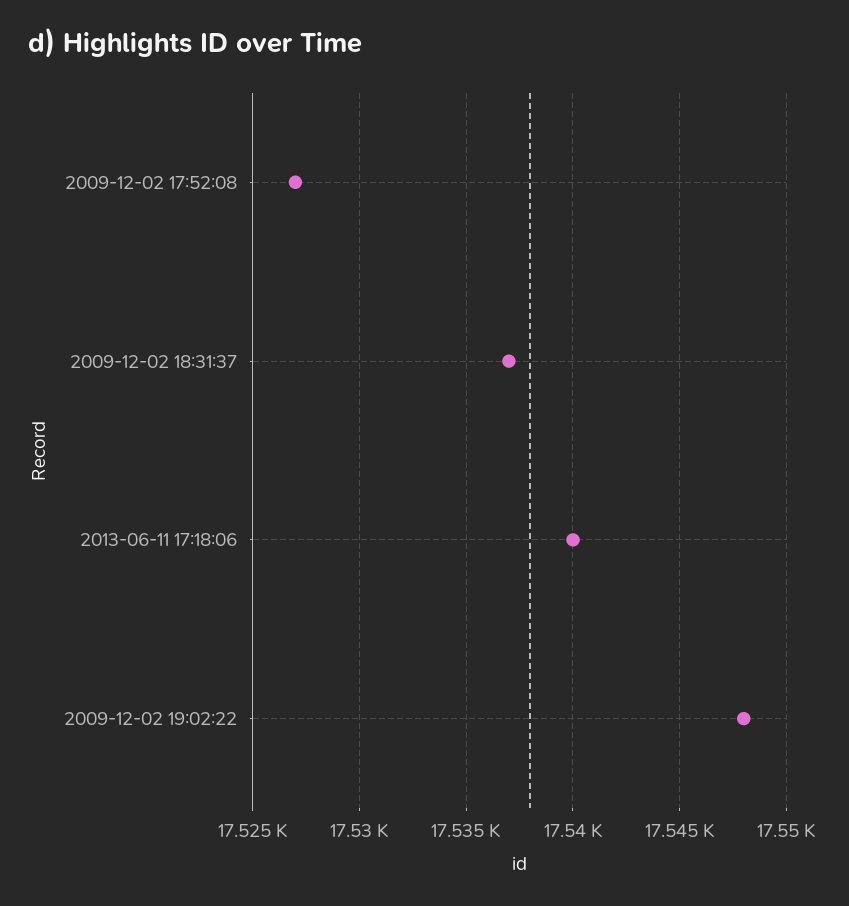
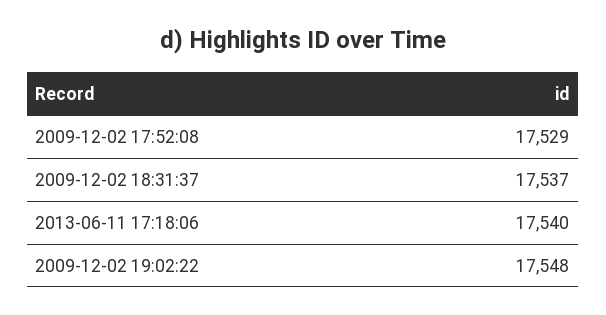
  {
-   "2009-12-02 17:52:08": 17527,
+   "2009-12-02 17:52:08": 17529,
    "2009-12-02 18:31:37": 17537,
    "2013-06-11 17:18:06": 17540,
    "2009-12-02 19:02:22": 17548
  }

